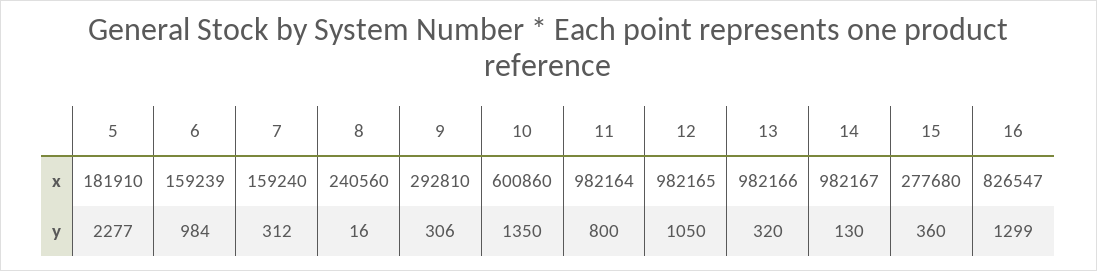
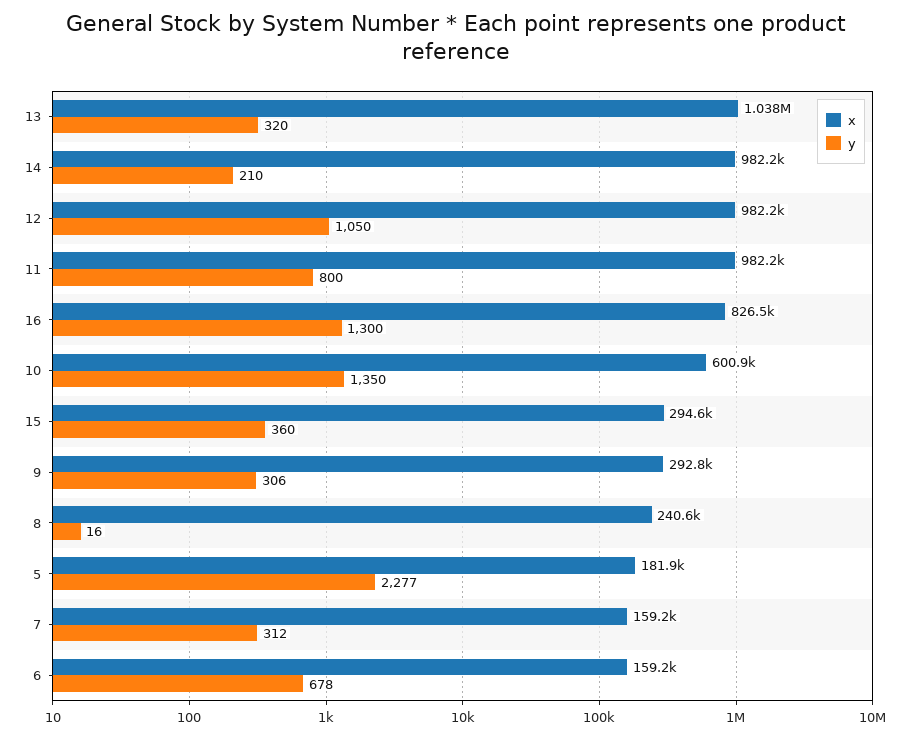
  {
    "x": {
      "5": 181910,
      "6": 159239,
      "7": 159240,
      "8": 240560,
      "9": 292810,
      "10": 600860,
      "11": 982164,
      "12": 982165,
-     "13": 982166,
+     "13": 1038000,
      "14": 982167,
-     "15": 277680,
+     "15": 294600,
      "16": 826547
    },
    "y": {
      "5": 2277,
-     "6": 984,
+     "6": 678,
      "7": 312,
      "8": 16,
      "9": 306,
      "10": 1350,
      "11": 800,
      "12": 1050,
      "13": 320,
-     "14": 130,
+     "14": 210,
      "15": 360,
-     "16": 1299
+     "16": 1300
    }
  }

